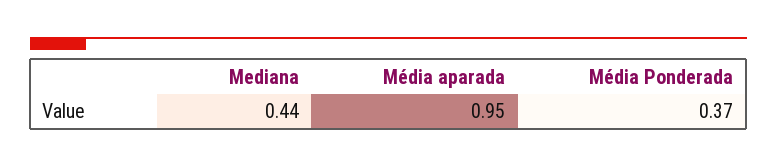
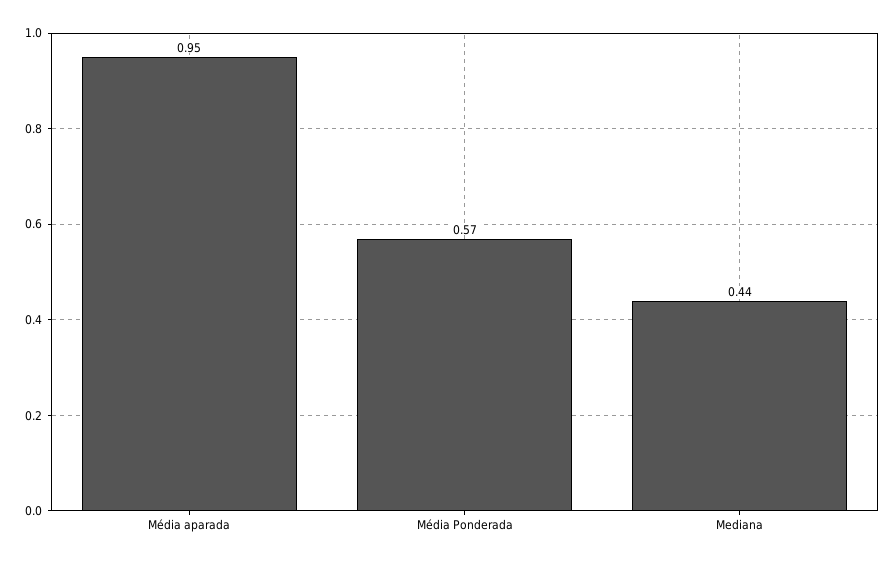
  {
    "Mediana": 0.44,
    "Média aparada": 0.95,
-   "Média Ponderada": 0.37
+   "Média Ponderada": 0.57
  }

